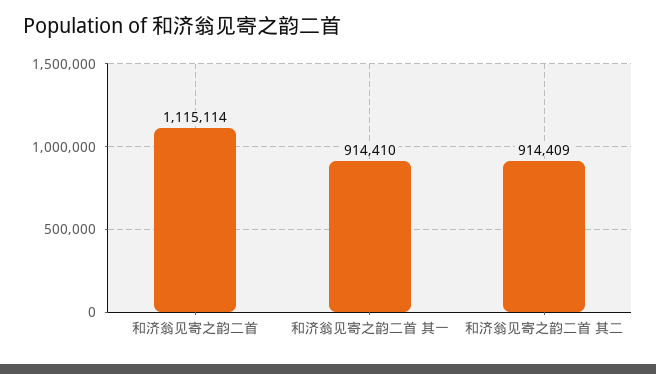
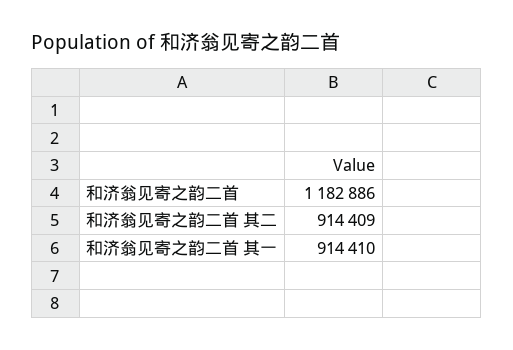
  {
-   "和济翁见寄之韵二首": 1115114,
+   "和济翁见寄之韵二首": 1182886,
    "和济翁见寄之韵二首 其一": 914410,
    "和济翁见寄之韵二首 其二": 914409
  }

